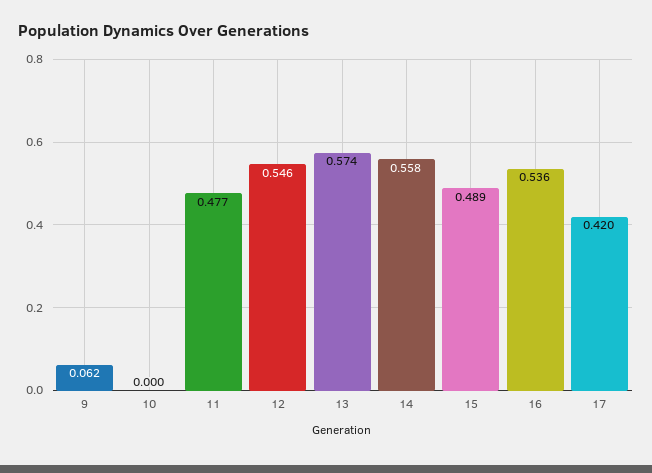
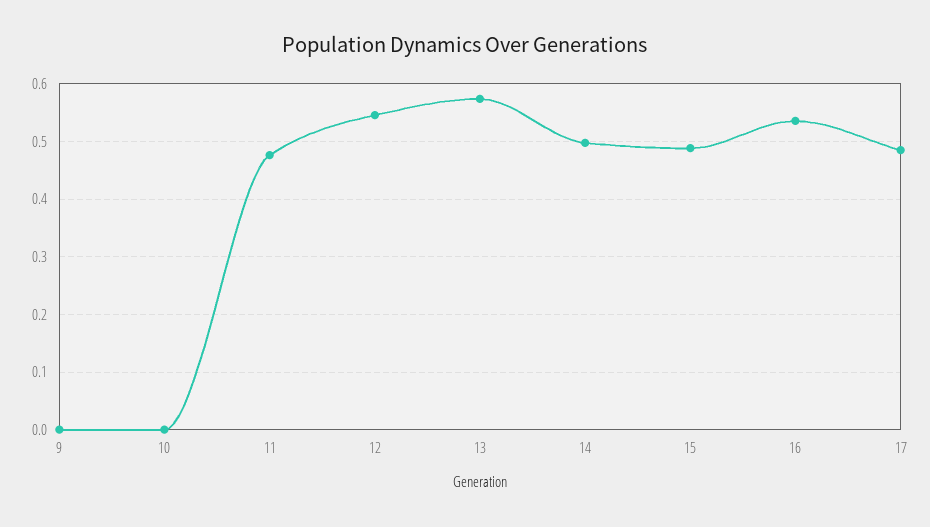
  {
-   "9": 0.062,
+   "9": 0,
    "10": 0,
    "11": 0.477,
    "12": 0.546,
    "13": 0.574,
-   "14": 0.558,
+   "14": 0.5,
    "15": 0.489,
    "16": 0.536,
-   "17": 0.42
+   "17": 0.48
  }

